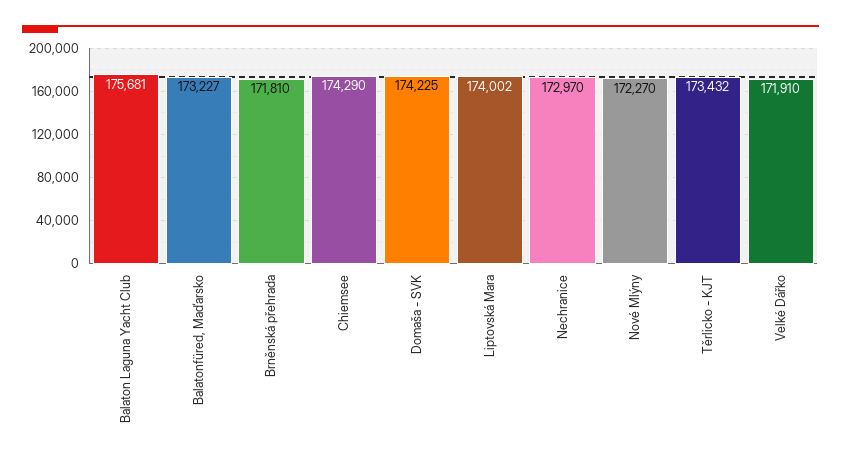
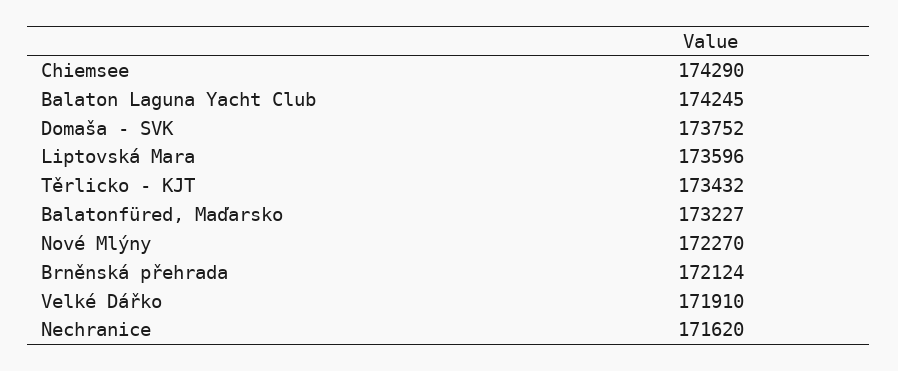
  {
-   "Balaton Laguna Yacht Club": 175681,
+   "Balaton Laguna Yacht Club": 174245,
    "Balatonfüred, Maďarsko": 173227,
-   "Brněnská přehrada": 171810,
+   "Brněnská přehrada": 172124,
    "Chiemsee": 174290,
-   "Domaša - SVK": 174225,
+   "Domaša - SVK": 173752,
-   "Liptovská Mara": 174002,
+   "Liptovská Mara": 173596,
-   "Nechranice": 172970,
+   "Nechranice": 171620,
    "Nové Mlýny": 172270,
    "Těrlicko - KJT": 173432,
    "Velké Dářko": 171910
  }

